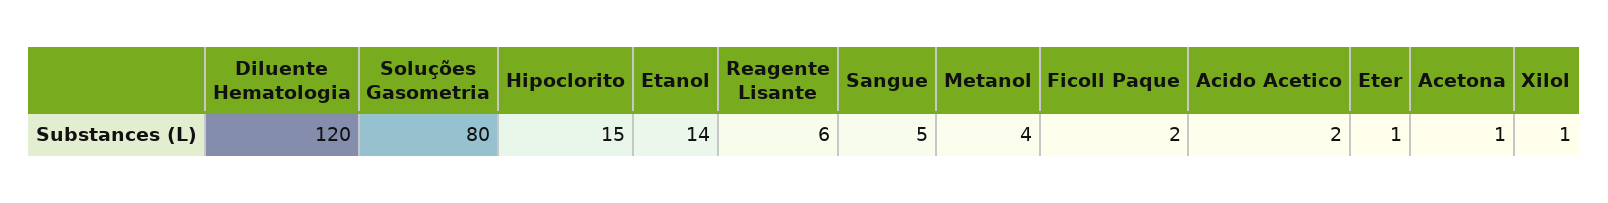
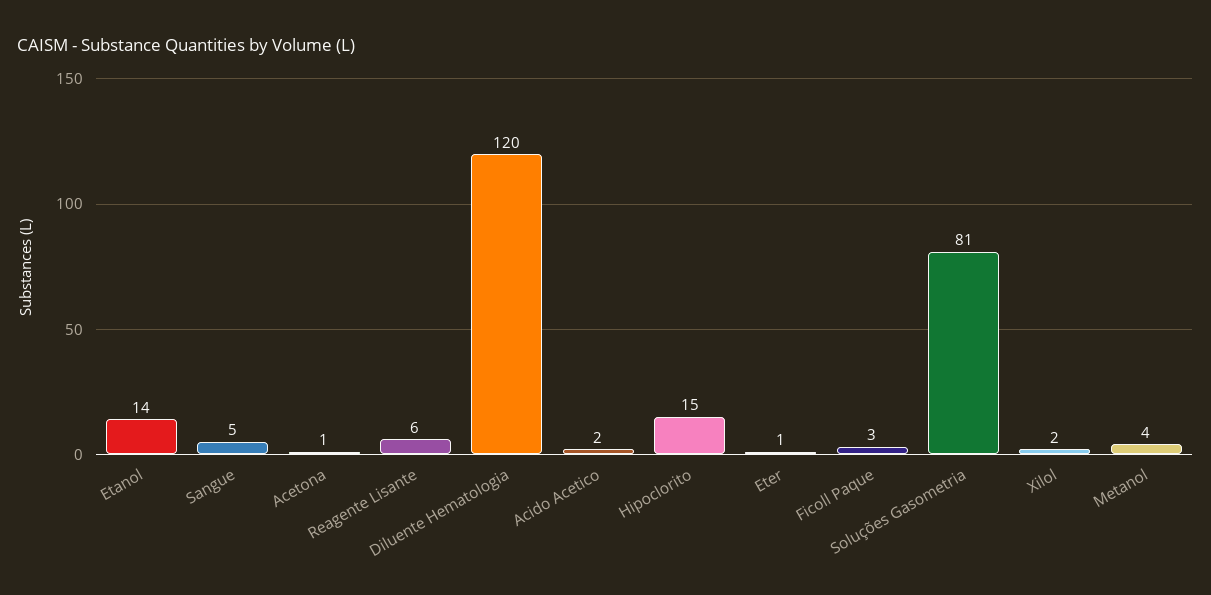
  {
    "Diluente Hematologia": 120,
-   "Soluções Gasometria": 80,
+   "Soluções Gasometria": 81,
    "Hipoclorito": 15,
    "Etanol": 14,
    "Reagente Lisante": 6,
    "Sangue": 5,
    "Metanol": 4,
-   "Ficoll Paque": 2,
+   "Ficoll Paque": 3,
    "Acido Acetico": 2,
    "Eter": 1,
    "Acetona": 1,
-   "Xilol": 1
+   "Xilol": 2
  }

